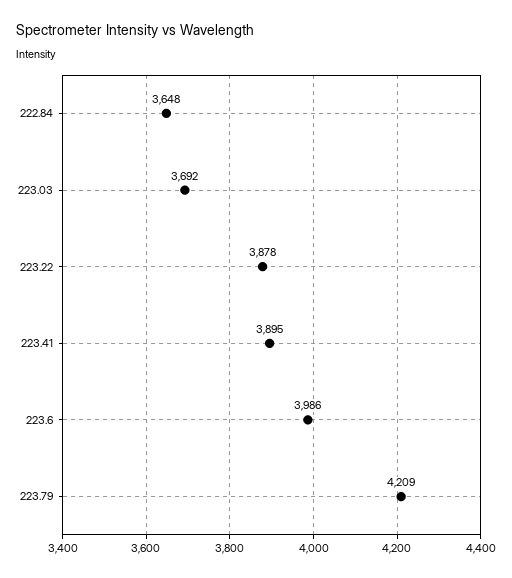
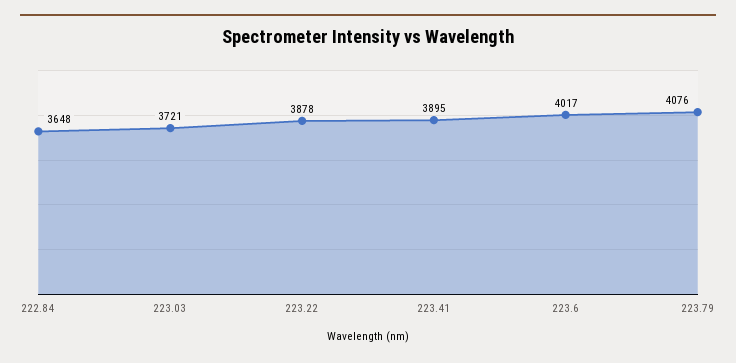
  {
    "222.84": 3648,
-   "223.03": 3692,
+   "223.03": 3721,
    "223.22": 3878,
    "223.41": 3895,
-   "223.6": 3986,
+   "223.6": 4017,
-   "223.79": 4209
+   "223.79": 4076
  }

